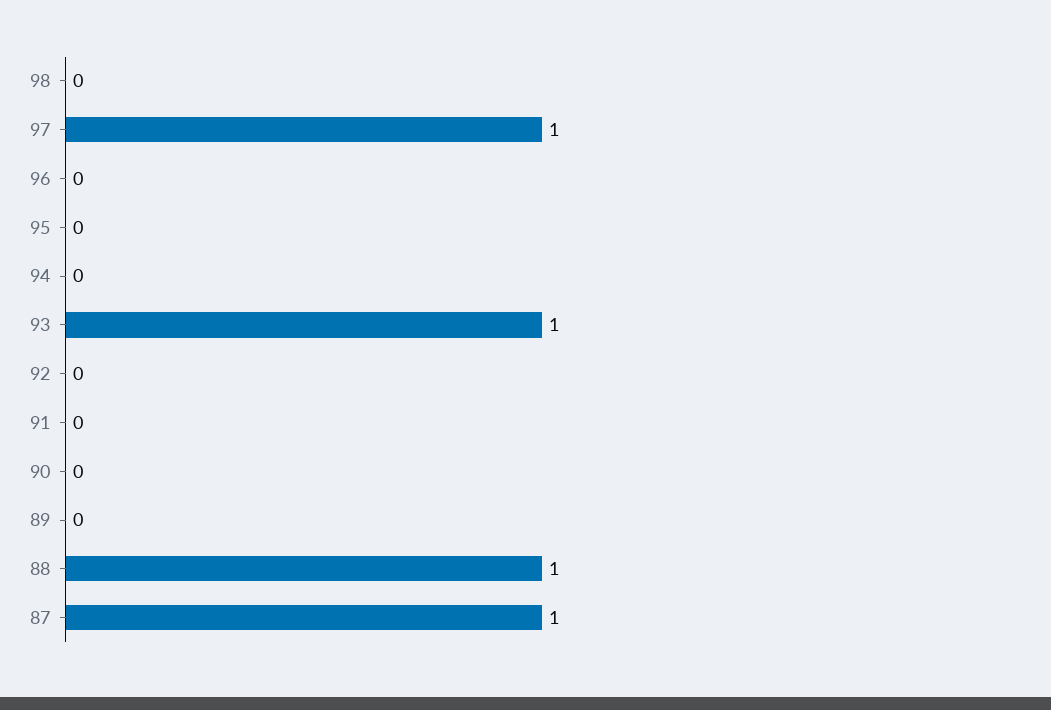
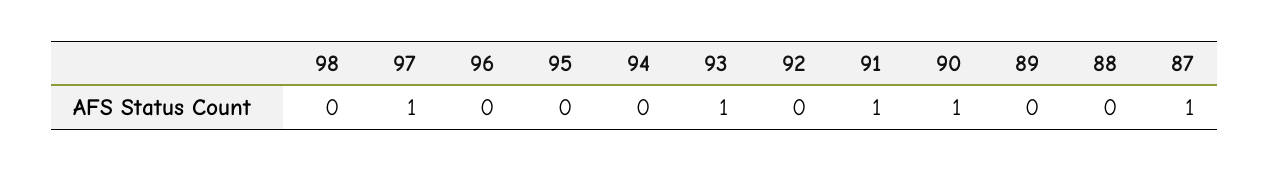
  {
    "98": 0,
    "97": 1,
    "96": 0,
    "95": 0,
    "94": 0,
    "93": 1,
    "92": 0,
-   "91": 0,
+   "91": 1,
-   "90": 0,
+   "90": 1,
    "89": 0,
-   "88": 1,
+   "88": 0,
    "87": 1
  }

